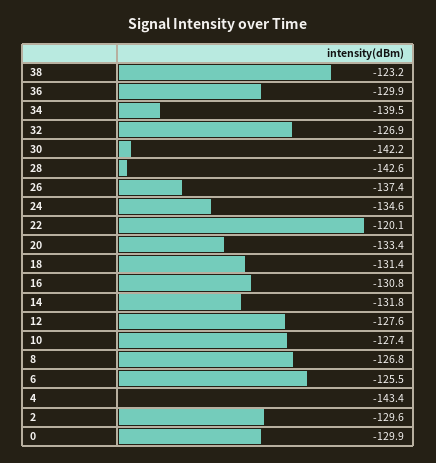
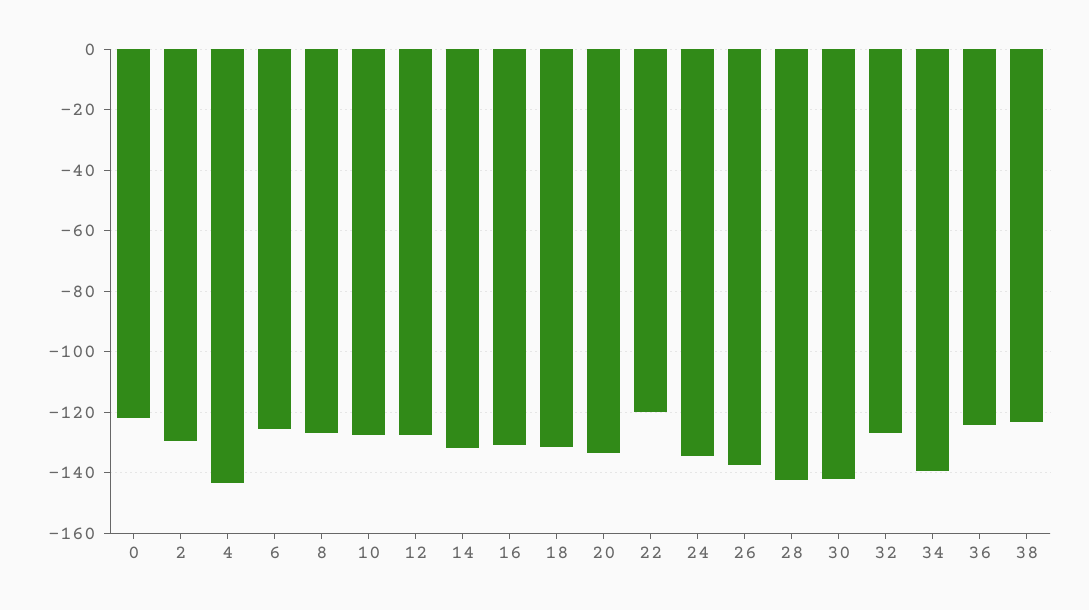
  {
    "38": -123.2,
-   "36": -129.9,
+   "36": -124,
    "34": -139.5,
    "32": -126.9,
    "30": -142.2,
    "28": -142.6,
    "26": -137.4,
    "24": -134.6,
    "22": -120.1,
    "20": -133.4,
    "18": -131.4,
    "16": -130.8,
    "14": -131.8,
    "12": -127.6,
    "10": -127.4,
    "8": -126.8,
    "6": -125.5,
    "4": -143.4,
    "2": -129.6,
-   "0": -129.9
+   "0": -122
  }

